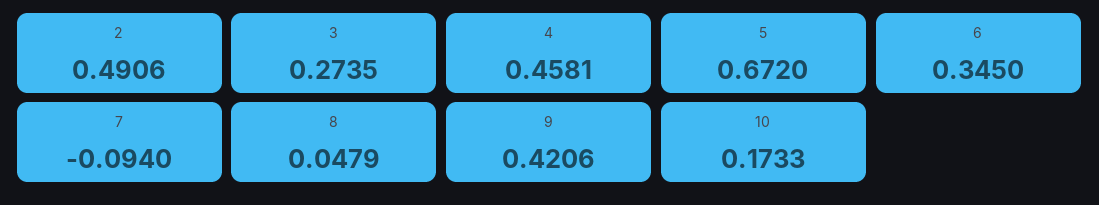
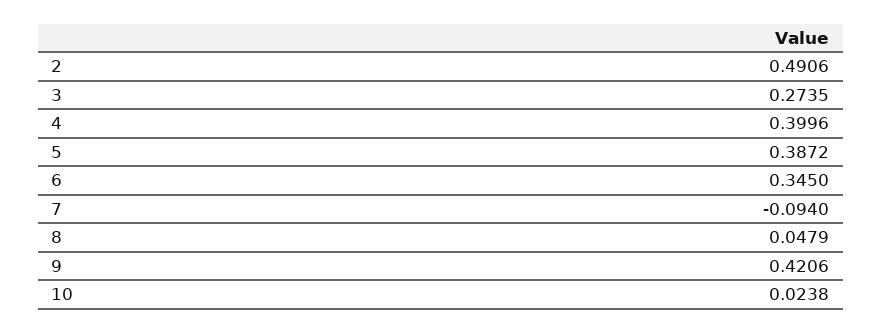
  {
    "2": 0.4906,
    "3": 0.2735,
-   "4": 0.4581,
+   "4": 0.3996,
-   "5": 0.672,
+   "5": 0.3872,
    "6": 0.345,
    "7": -0.094,
    "8": 0.0479,
    "9": 0.4206,
-   "10": 0.1733
+   "10": 0.0238
  }

